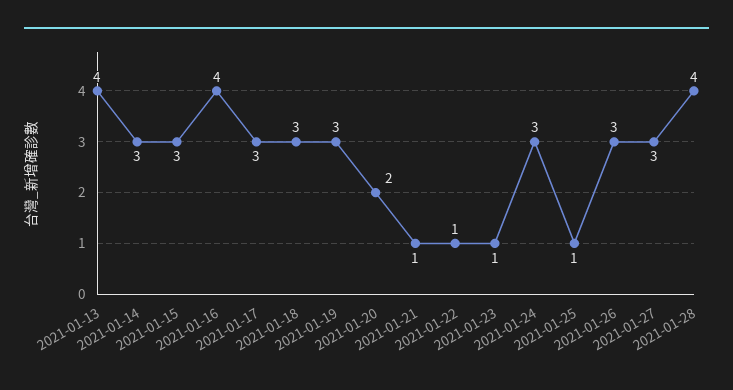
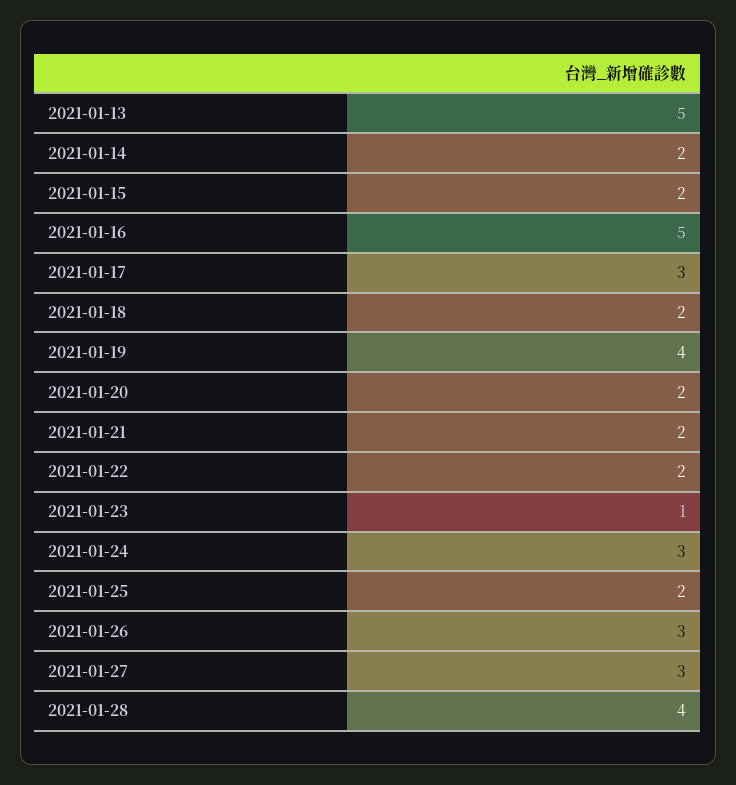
  {
-   "2021-01-13": 4,
+   "2021-01-13": 5,
-   "2021-01-14": 3,
+   "2021-01-14": 2,
-   "2021-01-15": 3,
+   "2021-01-15": 2,
-   "2021-01-16": 4,
+   "2021-01-16": 5,
    "2021-01-17": 3,
-   "2021-01-18": 3,
+   "2021-01-18": 2,
-   "2021-01-19": 3,
+   "2021-01-19": 4,
    "2021-01-20": 2,
-   "2021-01-21": 1,
+   "2021-01-21": 2,
-   "2021-01-22": 1,
+   "2021-01-22": 2,
    "2021-01-23": 1,
    "2021-01-24": 3,
-   "2021-01-25": 1,
+   "2021-01-25": 2,
    "2021-01-26": 3,
    "2021-01-27": 3,
    "2021-01-28": 4
  }

